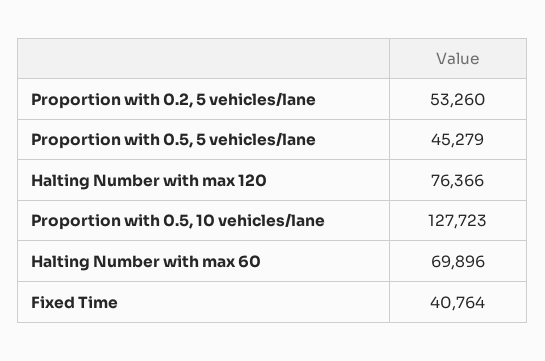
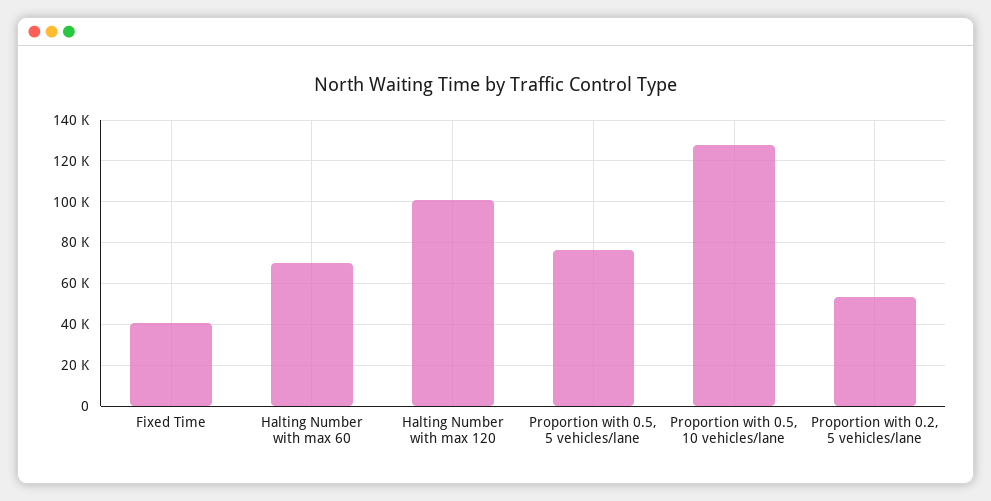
  {
    "Proportion with 0.2, 5 vehicles/lane": 53260,
-   "Proportion with 0.5, 5 vehicles/lane": 45279,
+   "Proportion with 0.5, 5 vehicles/lane": 75000,
-   "Halting Number with max 120": 76366,
+   "Halting Number with max 120": 100000,
    "Proportion with 0.5, 10 vehicles/lane": 127723,
    "Halting Number with max 60": 69896,
    "Fixed Time": 40764
  }

